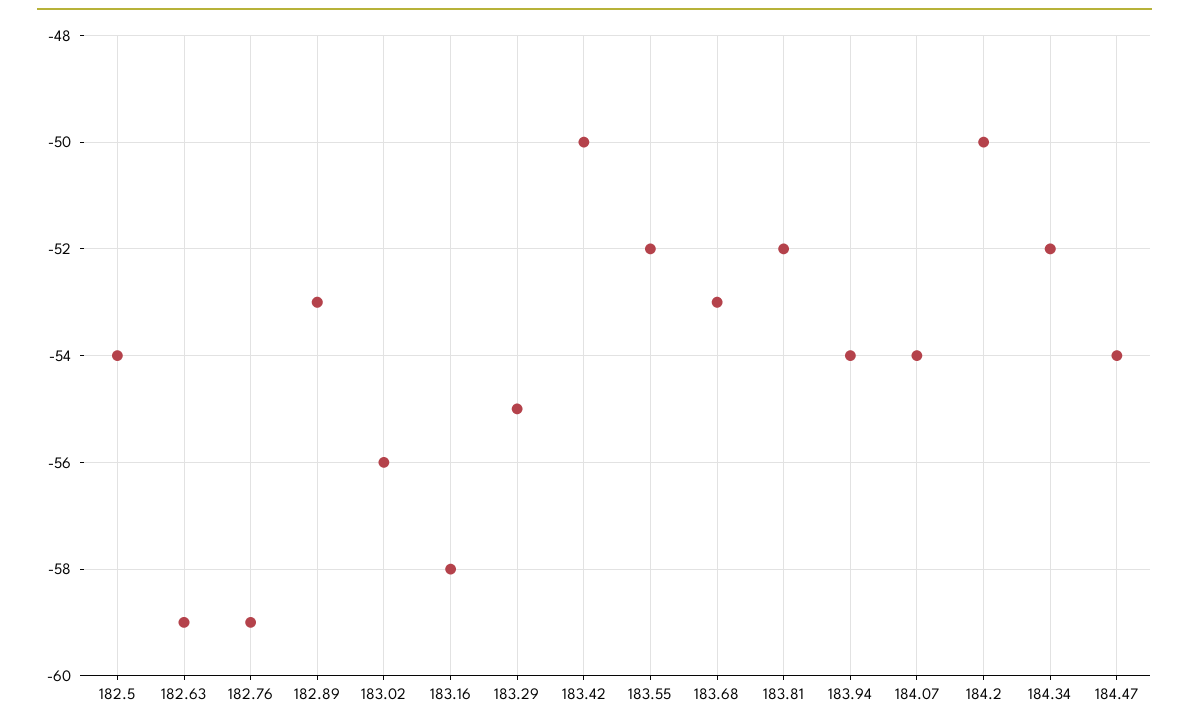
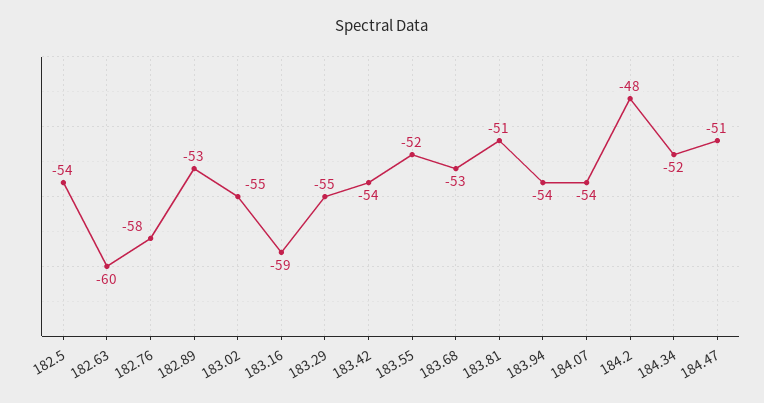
  {
    "182.5": -54,
-   "182.63": -59,
+   "182.63": -60,
-   "182.76": -59,
+   "182.76": -58,
    "182.89": -53,
-   "183.02": -56,
+   "183.02": -55,
-   "183.16": -58,
+   "183.16": -59,
    "183.29": -55,
-   "183.42": -50,
+   "183.42": -54,
    "183.55": -52,
    "183.68": -53,
-   "183.81": -52,
+   "183.81": -51,
    "183.94": -54,
    "184.07": -54,
-   "184.2": -50,
+   "184.2": -48,
    "184.34": -52,
-   "184.47": -54
+   "184.47": -51
  }

